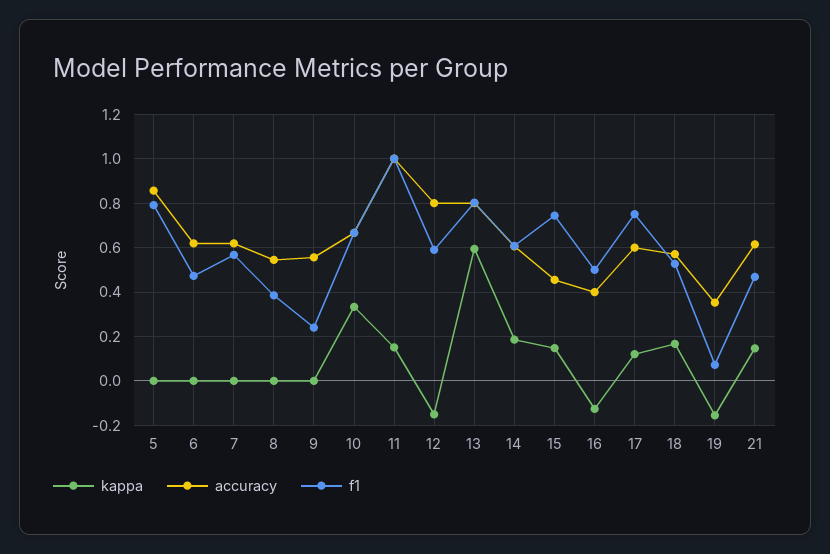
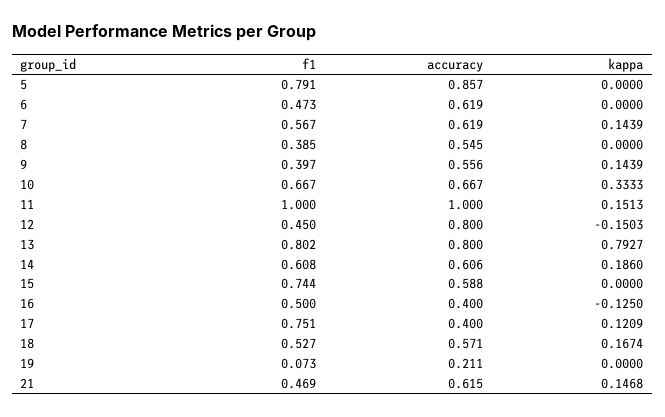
  {
    "kappa": {
      "5": 0,
      "6": 0,
-     "7": 0,
+     "7": 0.1439,
      "8": 0,
-     "9": 0,
+     "9": 0.1439,
      "10": 0.3333,
      "11": 0.1513,
      "12": -0.1503,
-     "13": 0.6,
+     "13": 0.7927,
      "14": 0.186,
-     "15": 0.15,
+     "15": 0,
      "16": -0.125,
      "17": 0.1209,
      "18": 0.1674,
-     "19": -0.15,
+     "19": 0,
      "21": 0.1468
    },
    "accuracy": {
      "5": 0.857,
      "6": 0.619,
      "7": 0.619,
      "8": 0.545,
      "9": 0.556,
      "10": 0.667,
      "11": 1,
      "12": 0.8,
      "13": 0.8,
      "14": 0.606,
-     "15": 0.45,
+     "15": 0.588,
      "16": 0.4,
-     "17": 0.6,
+     "17": 0.4,
      "18": 0.571,
-     "19": 0.35,
+     "19": 0.211,
      "21": 0.615
    },
    "f1": {
      "5": 0.791,
      "6": 0.473,
      "7": 0.567,
      "8": 0.385,
-     "9": 0.25,
+     "9": 0.397,
      "10": 0.667,
      "11": 1,
-     "12": 0.6,
+     "12": 0.45,
      "13": 0.802,
      "14": 0.608,
      "15": 0.744,
      "16": 0.5,
      "17": 0.751,
      "18": 0.527,
      "19": 0.073,
      "21": 0.469
    }
  }

